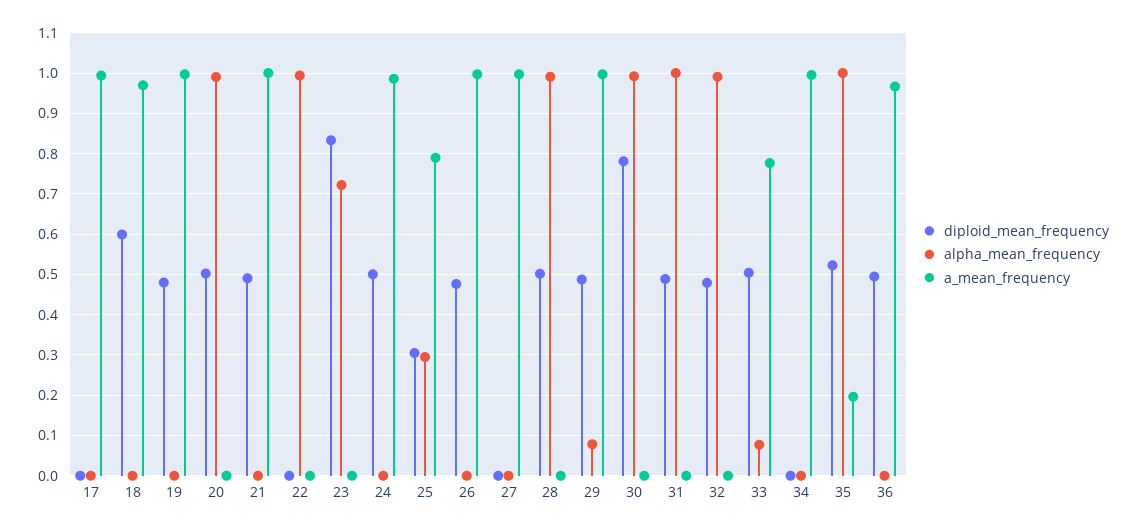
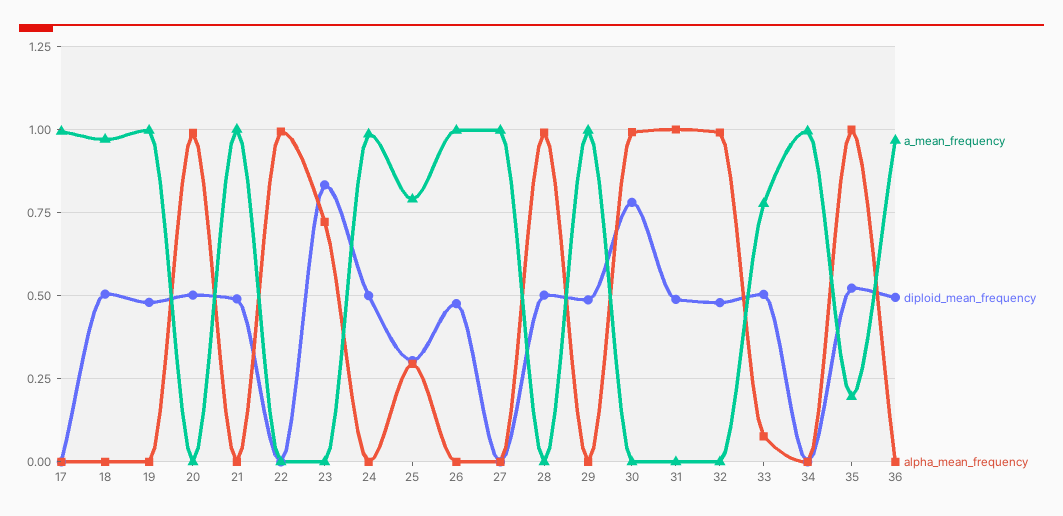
  {
    "diploid_mean_frequency": {
      "17": 0,
-     "18": 0.6,
+     "18": 0.5,
      "19": 0.48,
      "20": 0.5,
      "21": 0.5,
      "22": 0,
      "23": 0.84,
      "24": 0.5,
      "25": 0.3,
      "26": 0.48,
      "27": 0,
      "28": 0.5,
      "29": 0.48,
      "30": 0.78,
      "31": 0.48,
      "32": 0.48,
      "33": 0.5,
      "34": 0,
      "35": 0.52,
      "36": 0.5
    },
    "alpha_mean_frequency": {
      "17": 0,
      "18": 0,
      "19": 0,
      "20": 1,
      "21": 0,
      "22": 1,
      "23": 0.72,
      "24": 0,
      "25": 0.3,
      "26": 0,
      "27": 0,
      "28": 1,
-     "29": 0.08,
+     "29": 0,
      "30": 1,
      "31": 1,
      "32": 1,
      "33": 0.08,
      "34": 0,
      "35": 1,
      "36": 0
    },
    "a_mean_frequency": {
      "17": 1,
      "18": 0.98,
      "19": 1,
      "20": 0,
      "21": 1,
      "22": 0,
      "23": 0,
      "24": 0.98,
      "25": 0.8,
      "26": 1,
      "27": 1,
      "28": 0,
      "29": 1,
      "30": 0,
      "31": 0,
      "32": 0,
      "33": 0.78,
      "34": 1,
      "35": 0.2,
      "36": 0.96
    }
  }

